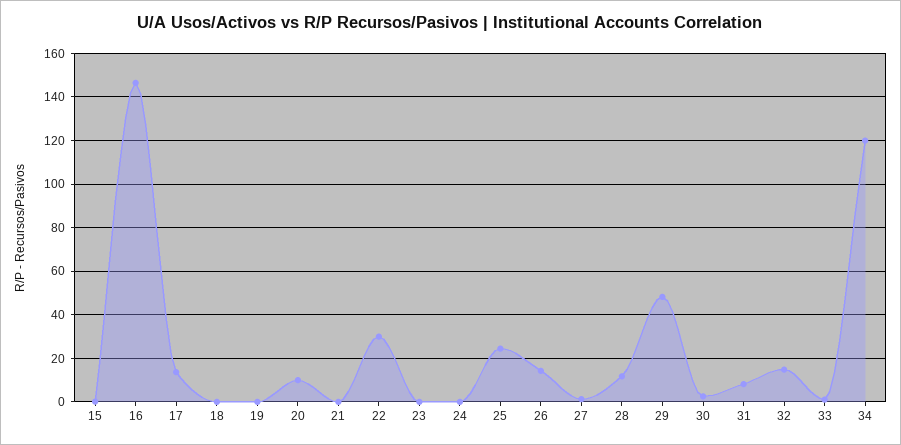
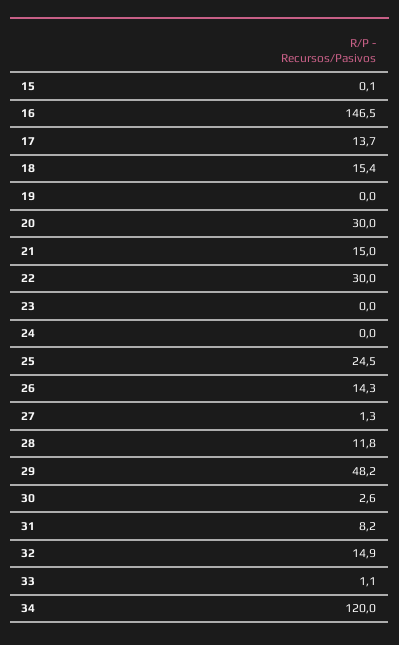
  {
    "15": 0.1,
    "16": 146.5,
    "17": 13.7,
-   "18": 0,
+   "18": 15.4,
    "19": 0,
-   "20": 10,
+   "20": 30,
-   "21": 0,
+   "21": 15,
    "22": 30,
    "23": 0,
    "24": 0,
    "25": 24.5,
    "26": 14.3,
    "27": 1.3,
    "28": 11.8,
    "29": 48.2,
    "30": 2.6,
    "31": 8.2,
    "32": 14.9,
    "33": 1.1,
    "34": 120
  }

